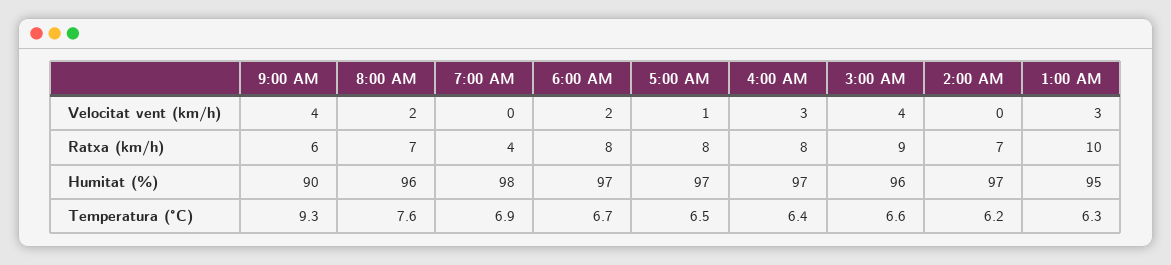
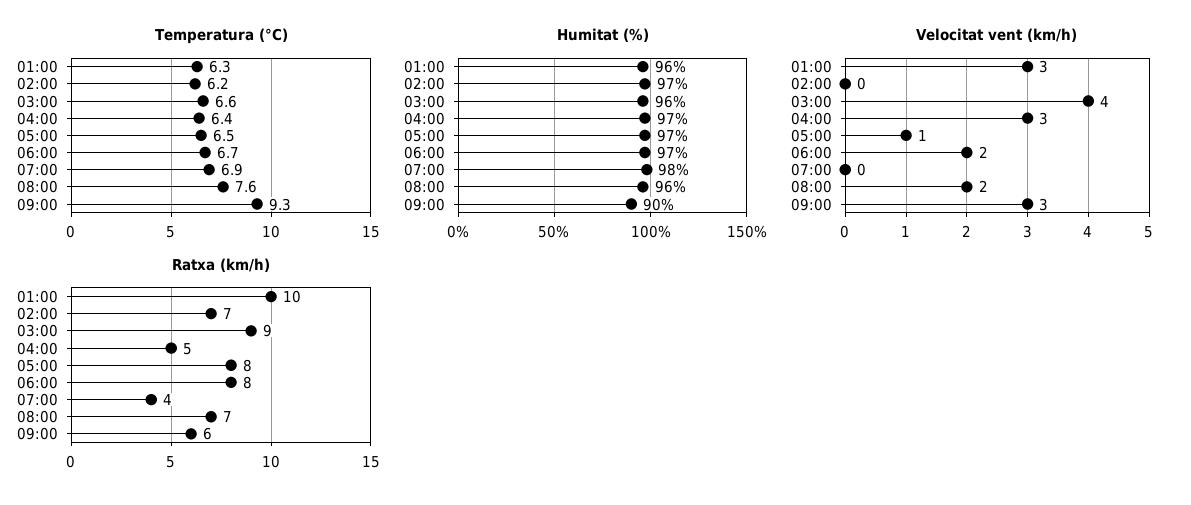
  {
    "Velocitat vent (km/h)": {
-     "9:00 AM": 4,
+     "9:00 AM": 3,
      "8:00 AM": 2,
      "7:00 AM": 0,
      "6:00 AM": 2,
      "5:00 AM": 1,
      "4:00 AM": 3,
      "3:00 AM": 4,
      "2:00 AM": 0,
      "1:00 AM": 3
    },
    "Ratxa (km/h)": {
      "9:00 AM": 6,
      "8:00 AM": 7,
      "7:00 AM": 4,
      "6:00 AM": 8,
      "5:00 AM": 8,
-     "4:00 AM": 8,
+     "4:00 AM": 5,
      "3:00 AM": 9,
      "2:00 AM": 7,
      "1:00 AM": 10
    },
    "Humitat (%)": {
      "9:00 AM": 90,
      "8:00 AM": 96,
      "7:00 AM": 98,
      "6:00 AM": 97,
      "5:00 AM": 97,
      "4:00 AM": 97,
      "3:00 AM": 96,
      "2:00 AM": 97,
-     "1:00 AM": 95
+     "1:00 AM": 96
    },
    "Temperatura (°C)": {
      "9:00 AM": 9.3,
      "8:00 AM": 7.6,
      "7:00 AM": 6.9,
      "6:00 AM": 6.7,
      "5:00 AM": 6.5,
      "4:00 AM": 6.4,
      "3:00 AM": 6.6,
      "2:00 AM": 6.2,
      "1:00 AM": 6.3
    }
  }

